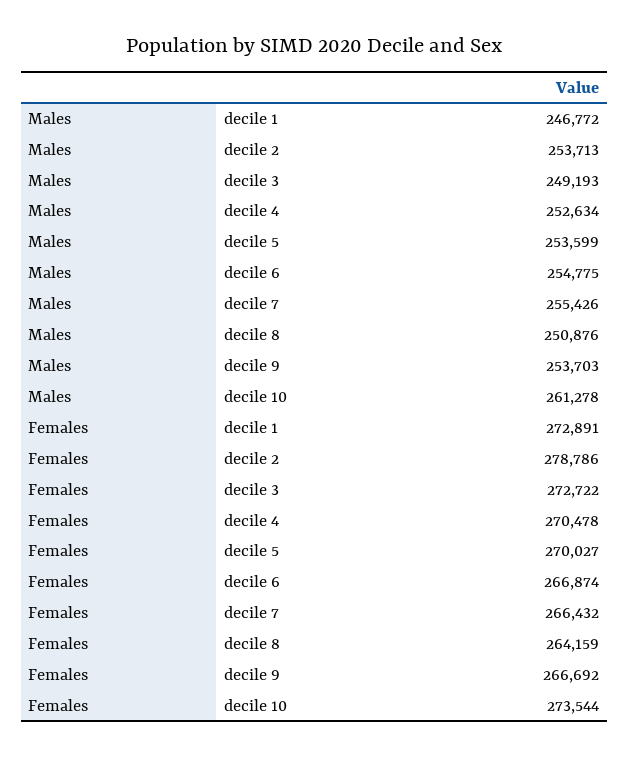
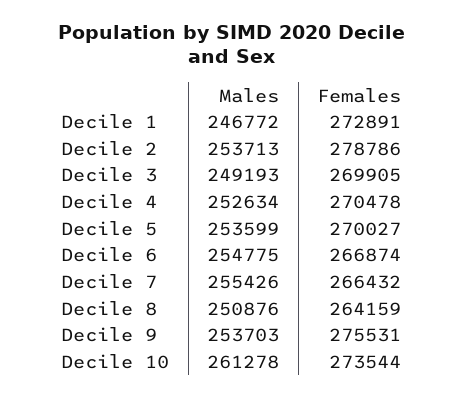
  {
    "Males": {
      "decile 1": 246772,
      "decile 2": 253713,
      "decile 3": 249193,
      "decile 4": 252634,
      "decile 5": 253599,
      "decile 6": 254775,
      "decile 7": 255426,
      "decile 8": 250876,
      "decile 9": 253703,
      "decile 10": 261278
    },
    "Females": {
      "decile 1": 272891,
      "decile 2": 278786,
-     "decile 3": 272722,
+     "decile 3": 269905,
      "decile 4": 270478,
      "decile 5": 270027,
      "decile 6": 266874,
      "decile 7": 266432,
      "decile 8": 264159,
-     "decile 9": 266692,
+     "decile 9": 275531,
      "decile 10": 273544
    }
  }

